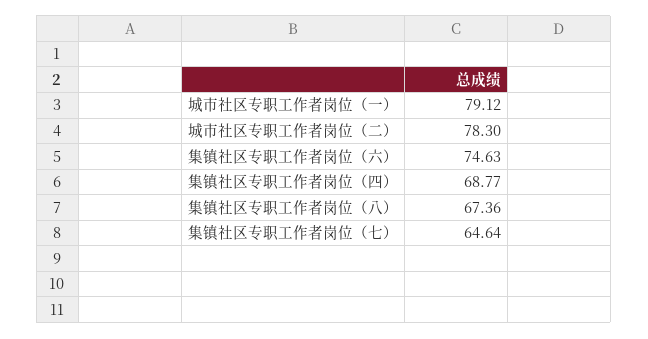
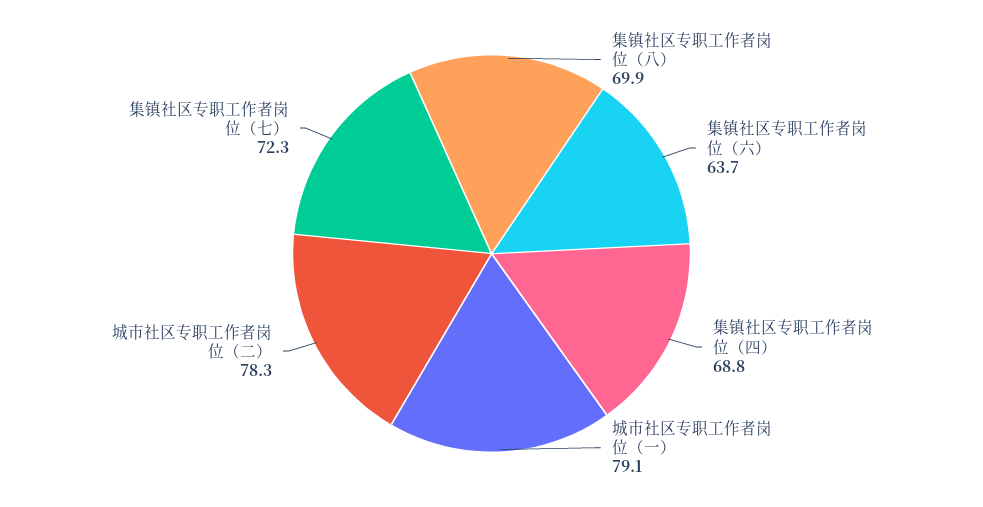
  {
    "城市社区专职工作者岗位（一）": 79.12,
    "城市社区专职工作者岗位（二）": 78.3,
-   "集镇社区专职工作者岗位（六）": 74.63,
+   "集镇社区专职工作者岗位（六）": 63.7,
    "集镇社区专职工作者岗位（四）": 68.77,
-   "集镇社区专职工作者岗位（八）": 67.36,
+   "集镇社区专职工作者岗位（八）": 69.9,
-   "集镇社区专职工作者岗位（七）": 64.64
+   "集镇社区专职工作者岗位（七）": 72.3
  }

